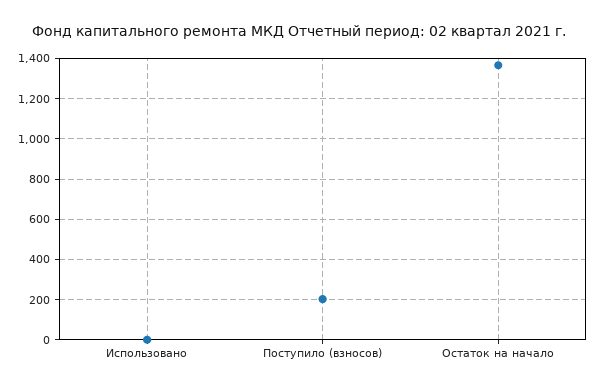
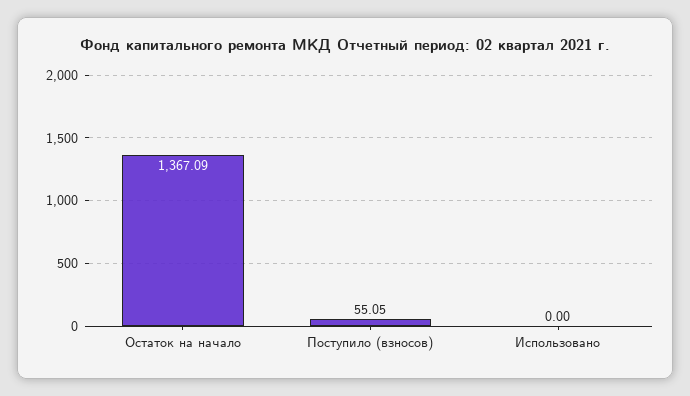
  {
    "Использовано": 0,
-   "Поступило (взносов)": 200,
+   "Поступило (взносов)": 55.05,
    "Остаток на начало": 1367.09
  }

